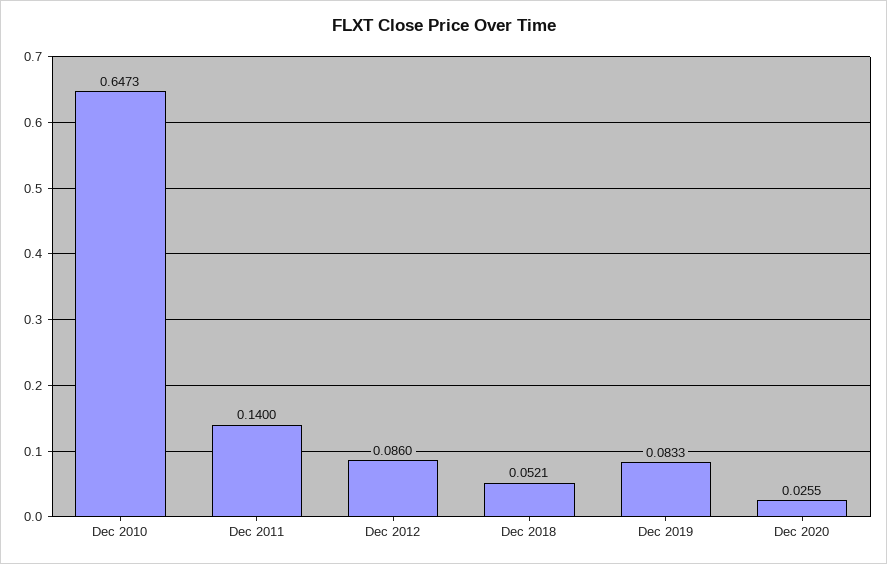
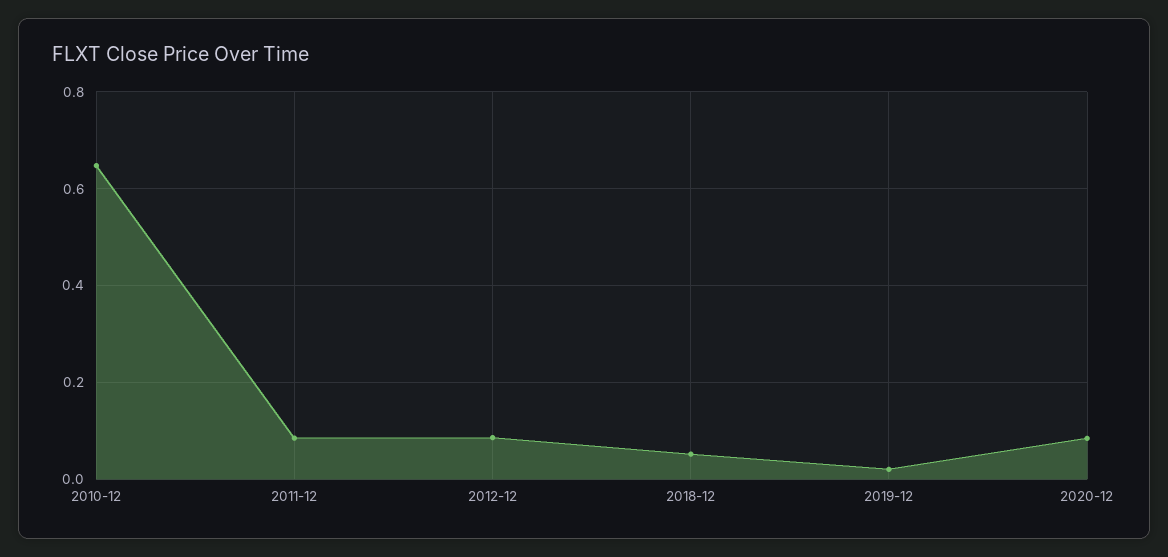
  {
    "Dec 2010": 0.6473,
-   "Dec 2011": 0.14,
+   "Dec 2011": 0.08,
    "Dec 2012": 0.086,
    "Dec 2018": 0.0521,
-   "Dec 2019": 0.0833,
+   "Dec 2019": 0.02,
-   "Dec 2020": 0.0255
+   "Dec 2020": 0.08
  }

